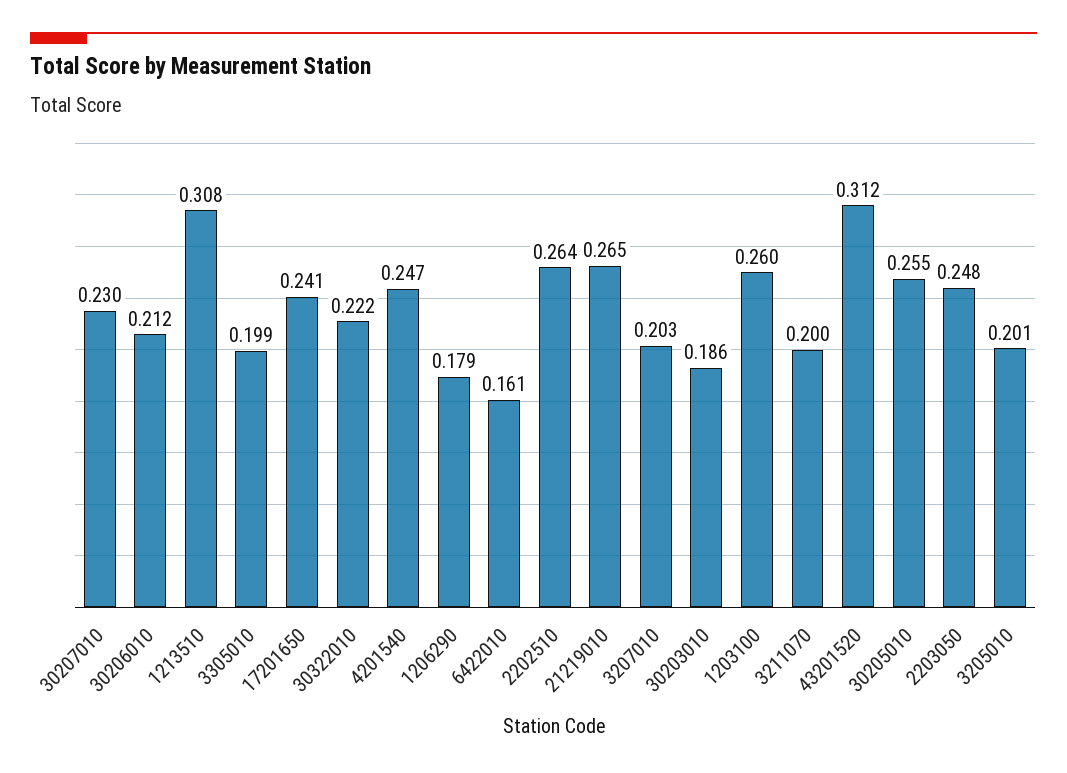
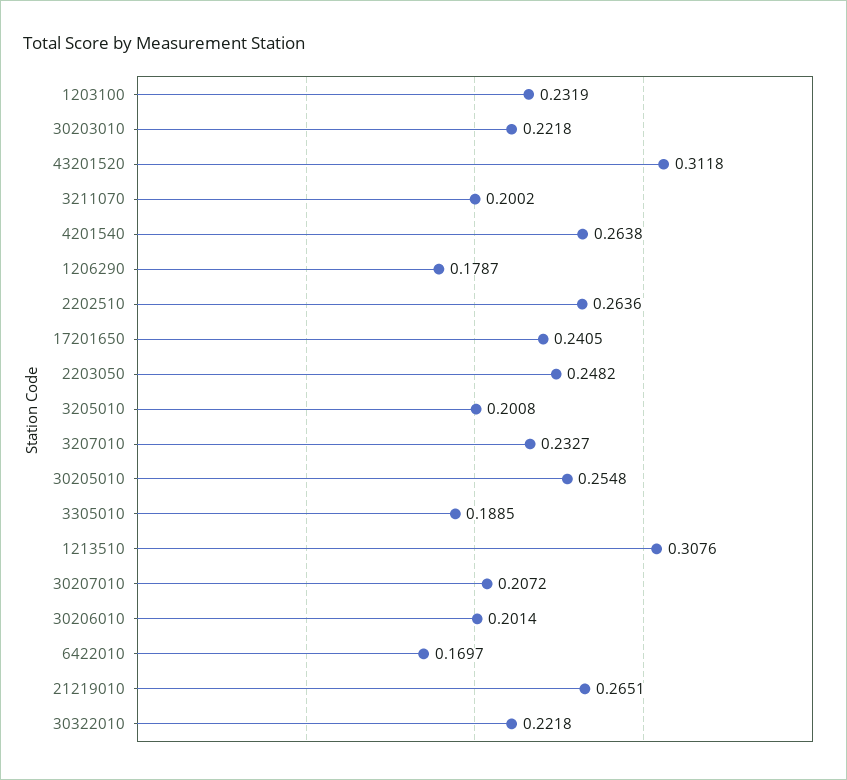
  {
-   "30207010": 0.23,
+   "30207010": 0.2072,
-   "30206010": 0.212,
+   "30206010": 0.2014,
    "1213510": 0.3076,
-   "3305010": 0.199,
+   "3305010": 0.1885,
    "17201650": 0.2405,
    "30322010": 0.2218,
-   "4201540": 0.247,
+   "4201540": 0.2638,
    "1206290": 0.1787,
-   "6422010": 0.161,
+   "6422010": 0.1697,
    "2202510": 0.2636,
    "21219010": 0.2651,
-   "3207010": 0.203,
+   "3207010": 0.2327,
-   "30203010": 0.186,
+   "30203010": 0.2218,
-   "1203100": 0.26,
+   "1203100": 0.2319,
    "3211070": 0.2002,
    "43201520": 0.3118,
    "30205010": 0.2548,
    "2203050": 0.2482,
    "3205010": 0.2008
  }

